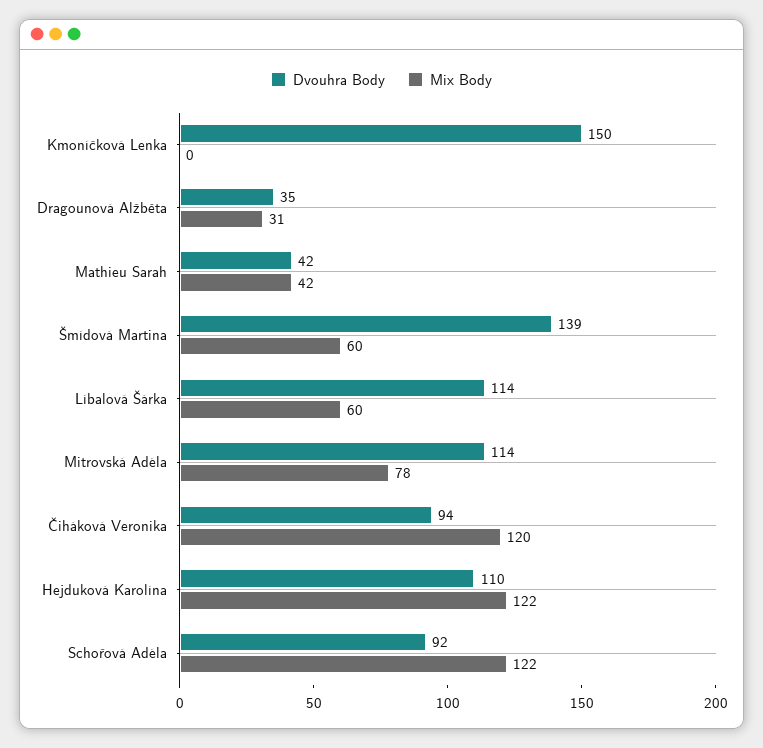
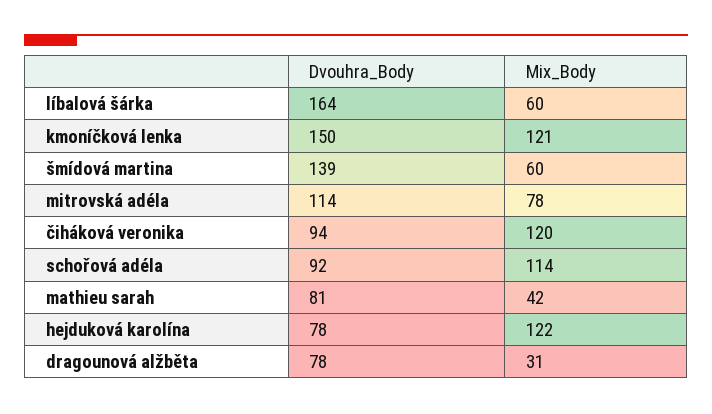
  {
    "Dvouhra Body": {
      "Kmoníčková Lenka": 150,
-     "Dragounová Alžběta": 35,
+     "Dragounová Alžběta": 78,
-     "Mathieu Sarah": 42,
+     "Mathieu Sarah": 81,
      "Šmídová Martina": 139,
-     "Líbalová Šárka": 114,
+     "Líbalová Šárka": 164,
      "Mitrovská Adéla": 114,
      "Čiháková Veronika": 94,
-     "Hejduková Karolína": 110,
+     "Hejduková Karolína": 78,
      "Schořová Adéla": 92
    },
    "Mix Body": {
-     "Kmoníčková Lenka": 0,
+     "Kmoníčková Lenka": 121,
      "Dragounová Alžběta": 31,
      "Mathieu Sarah": 42,
      "Šmídová Martina": 60,
      "Líbalová Šárka": 60,
      "Mitrovská Adéla": 78,
      "Čiháková Veronika": 120,
      "Hejduková Karolína": 122,
-     "Schořová Adéla": 122
+     "Schořová Adéla": 114
    }
  }

